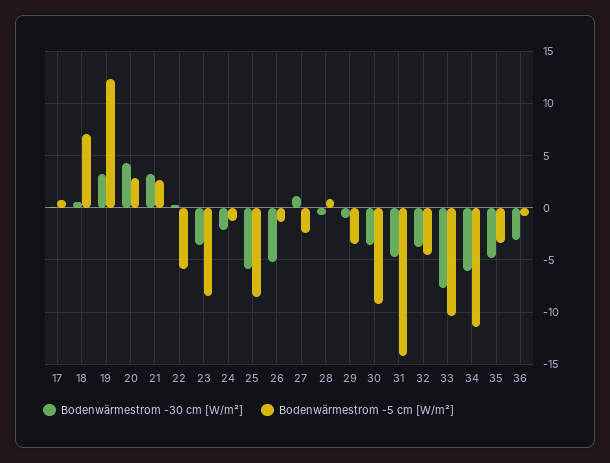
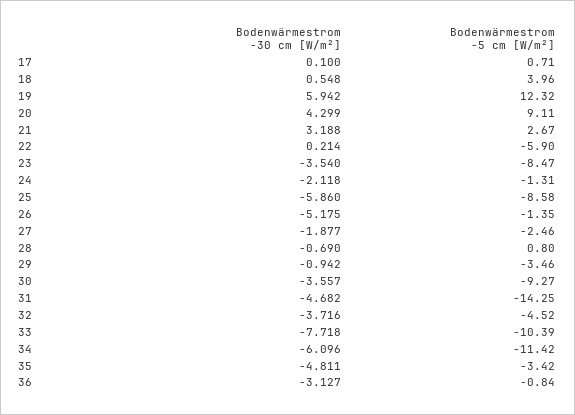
  {
    "Bodenwärmestrom -30 cm [W/m²]": {
      "17": 0.1,
      "18": 0.548,
-     "19": 3,
+     "19": 5.942,
      "20": 4.299,
      "21": 3.188,
      "22": 0.214,
      "23": -3.54,
      "24": -2.118,
      "25": -5.86,
      "26": -5.175,
-     "27": 1,
+     "27": -1.877,
      "28": -0.69,
      "29": -0.942,
      "30": -3.557,
      "31": -4.682,
      "32": -3.716,
      "33": -7.718,
      "34": -6.096,
      "35": -4.811,
      "36": -3.127
    },
    "Bodenwärmestrom -5 cm [W/m²]": {
      "17": 0.71,
-     "18": 7,
+     "18": 3.96,
      "19": 12.32,
-     "20": 3,
+     "20": 9.11,
      "21": 2.67,
      "22": -5.9,
      "23": -8.47,
      "24": -1.31,
      "25": -8.58,
      "26": -1.35,
      "27": -2.46,
      "28": 0.8,
      "29": -3.46,
      "30": -9.27,
      "31": -14.25,
      "32": -4.52,
      "33": -10.39,
      "34": -11.42,
      "35": -3.42,
      "36": -0.84
    }
  }

